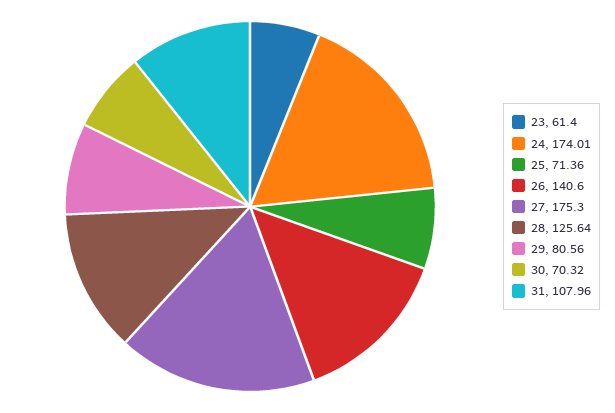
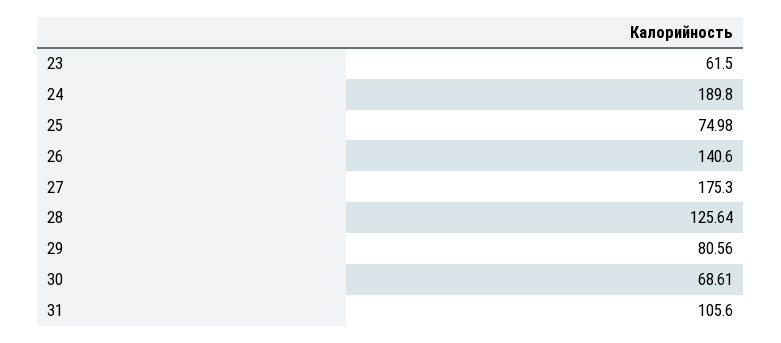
  {
-   "23": 61.4,
+   "23": 61.5,
-   "24": 174.01,
+   "24": 189.8,
-   "25": 71.36,
+   "25": 74.98,
    "26": 140.6,
    "27": 175.3,
    "28": 125.64,
    "29": 80.56,
-   "30": 70.32,
+   "30": 68.61,
-   "31": 107.96
+   "31": 105.6
  }

